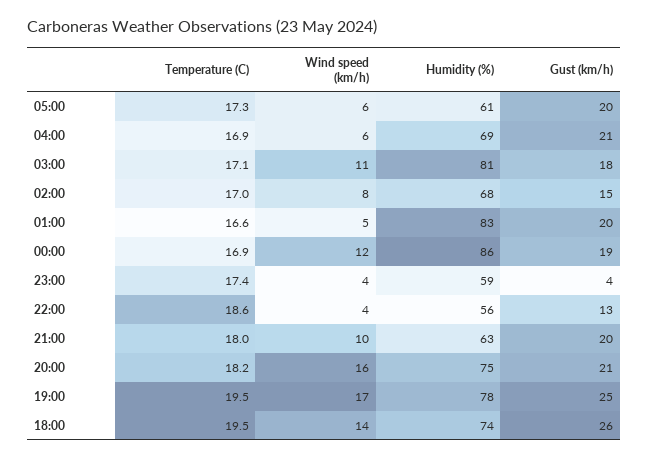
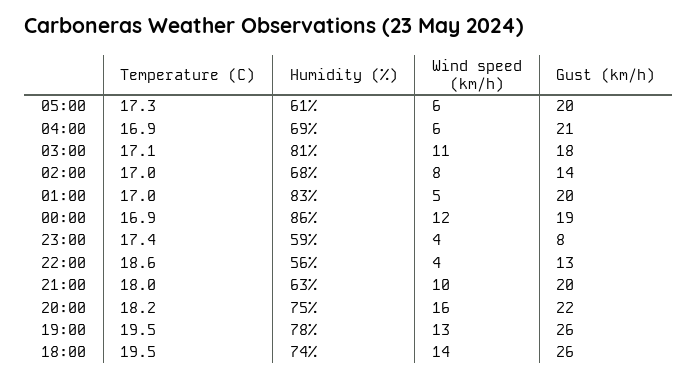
  {
    "Temperature (C)": {
      "05:00": 17.3,
      "04:00": 16.9,
      "03:00": 17.1,
      "02:00": 17,
-     "01:00": 16.6,
+     "01:00": 17,
      "00:00": 16.9,
      "23:00": 17.4,
      "22:00": 18.6,
      "21:00": 18,
      "20:00": 18.2,
      "19:00": 19.5,
      "18:00": 19.5
    },
    "Wind speed (km/h)": {
      "05:00": 6,
      "04:00": 6,
      "03:00": 11,
      "02:00": 8,
      "01:00": 5,
      "00:00": 12,
      "23:00": 4,
      "22:00": 4,
      "21:00": 10,
      "20:00": 16,
-     "19:00": 17,
+     "19:00": 13,
      "18:00": 14
    },
    "Humidity (%)": {
      "05:00": 61,
      "04:00": 69,
      "03:00": 81,
      "02:00": 68,
      "01:00": 83,
      "00:00": 86,
      "23:00": 59,
      "22:00": 56,
      "21:00": 63,
      "20:00": 75,
      "19:00": 78,
      "18:00": 74
    },
    "Gust (km/h)": {
      "05:00": 20,
      "04:00": 21,
      "03:00": 18,
-     "02:00": 15,
+     "02:00": 14,
      "01:00": 20,
      "00:00": 19,
-     "23:00": 4,
+     "23:00": 8,
      "22:00": 13,
      "21:00": 20,
-     "20:00": 21,
+     "20:00": 22,
-     "19:00": 25,
+     "19:00": 26,
      "18:00": 26
    }
  }

